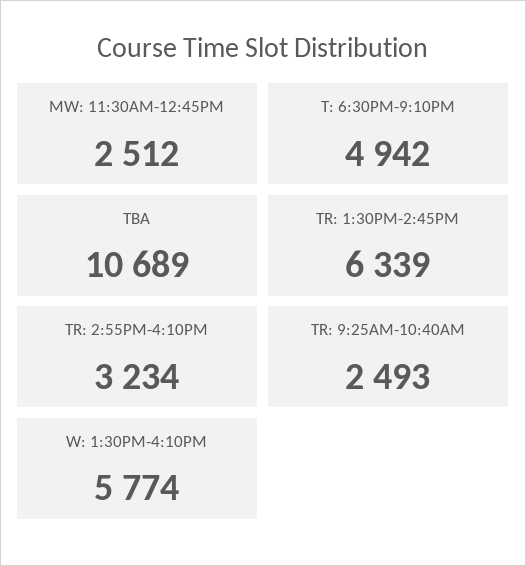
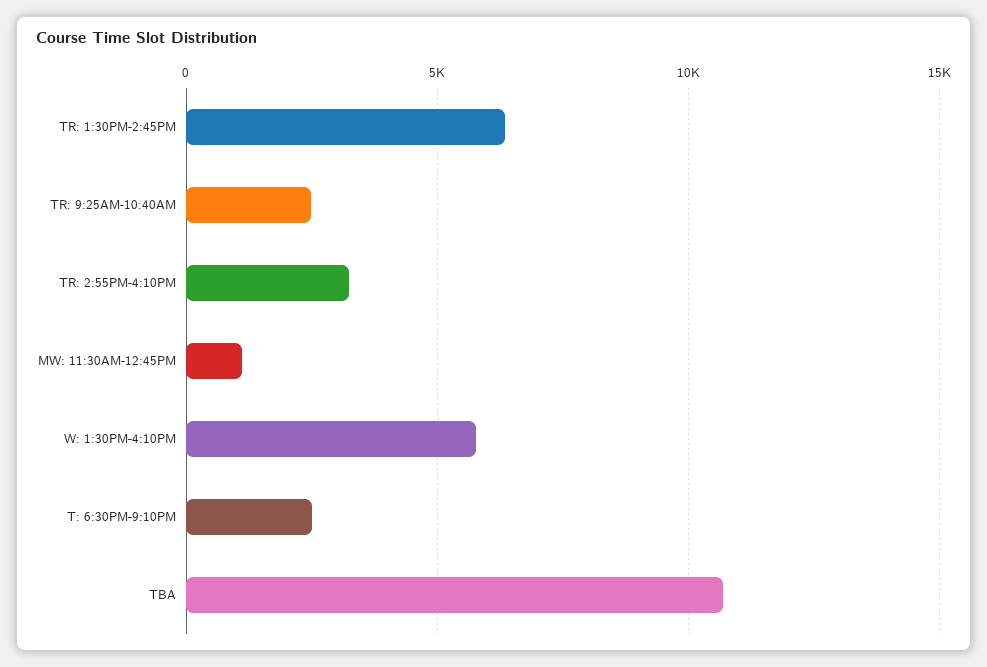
  {
-   "MW: 11:30AM-12:45PM": 2512,
+   "MW: 11:30AM-12:45PM": 1000,
-   "T: 6:30PM-9:10PM": 4942,
+   "T: 6:30PM-9:10PM": 2500,
    "TBA": 10689,
    "TR: 1:30PM-2:45PM": 6339,
    "TR: 2:55PM-4:10PM": 3234,
    "TR: 9:25AM-10:40AM": 2493,
    "W: 1:30PM-4:10PM": 5774
  }

